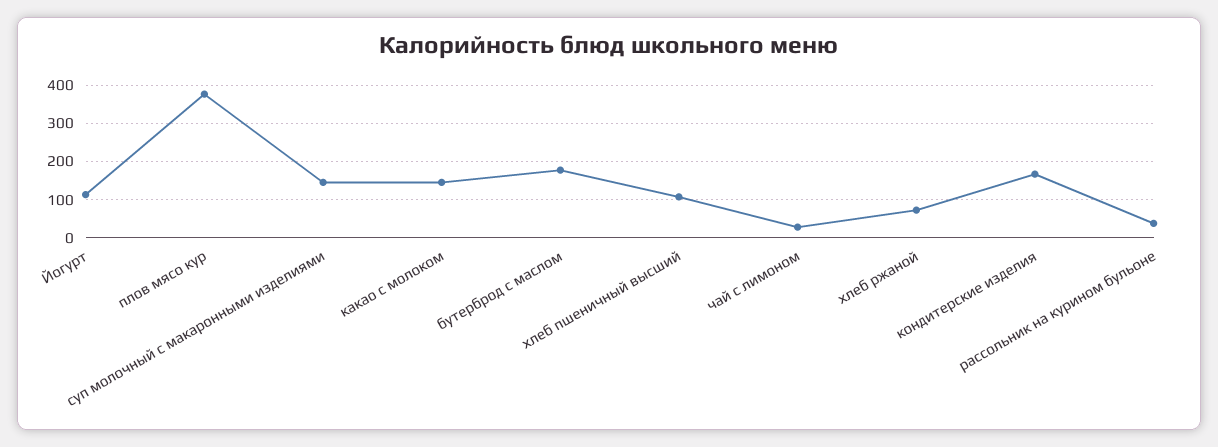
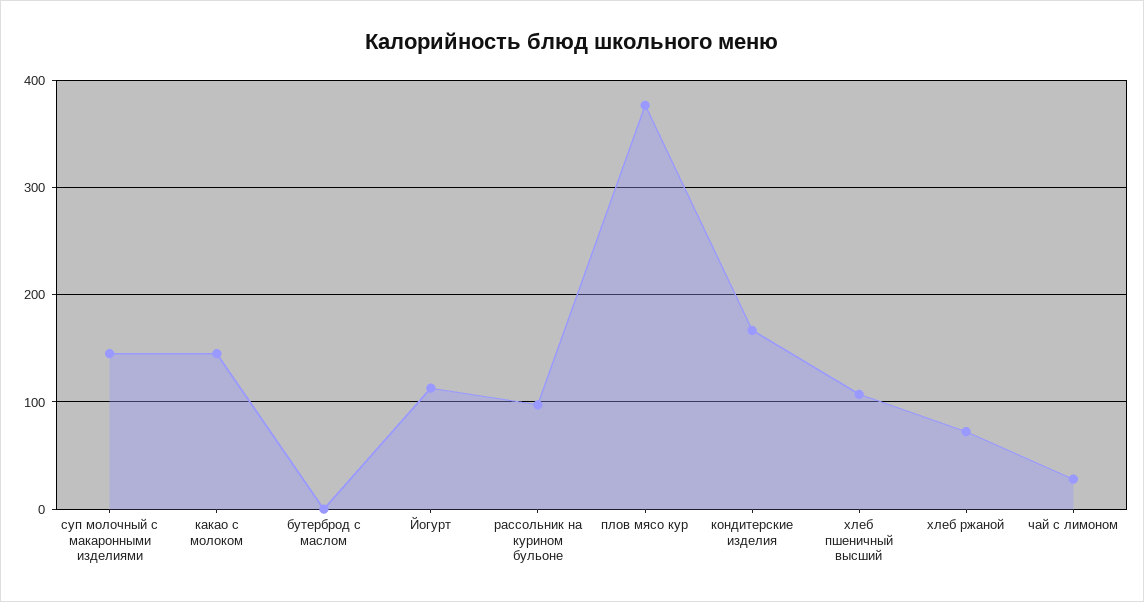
  {
    "Йогурт": 110,
    "плов мясо кур": 380,
    "суп молочный с макаронными изделиями": 150,
    "какао с молоком": 150,
-   "бутерброд с маслом": 180,
+   "бутерброд с маслом": 0,
    "хлеб пшеничный высший": 110,
    "чай с лимоном": 30,
    "хлеб ржаной": 70,
    "кондитерские изделия": 170,
-   "рассольник на курином бульоне": 40
+   "рассольник на курином бульоне": 100
  }

